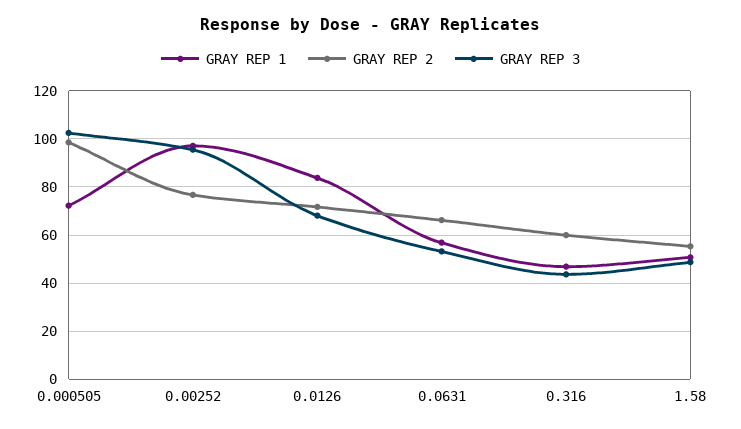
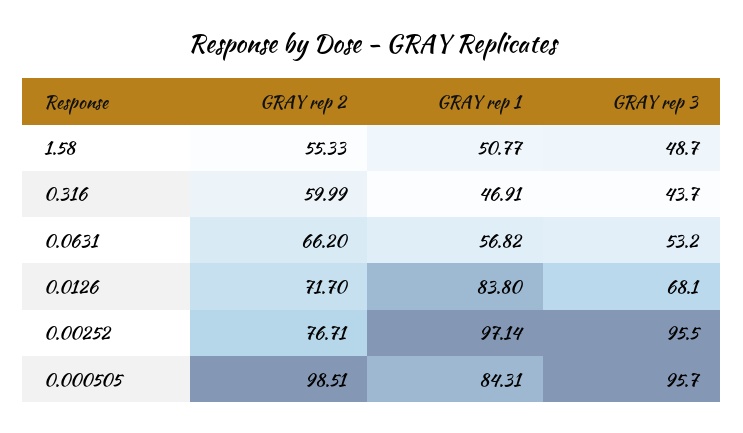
  {
    "GRAY REP 1": {
-     "0.000505": 72.5,
+     "0.000505": 84.31,
      "0.00252": 97.14,
      "0.0126": 83.8,
      "0.0631": 56.82,
      "0.316": 46.91,
      "1.58": 50.77
    },
    "GRAY REP 2": {
      "0.000505": 98.51,
      "0.00252": 76.71,
      "0.0126": 71.7,
      "0.0631": 66.2,
      "0.316": 59.99,
      "1.58": 55.33
    },
    "GRAY REP 3": {
-     "0.000505": 102.5,
+     "0.000505": 95.7,
      "0.00252": 95.5,
      "0.0126": 68.1,
      "0.0631": 53.2,
      "0.316": 43.7,
      "1.58": 48.7
    }
  }

